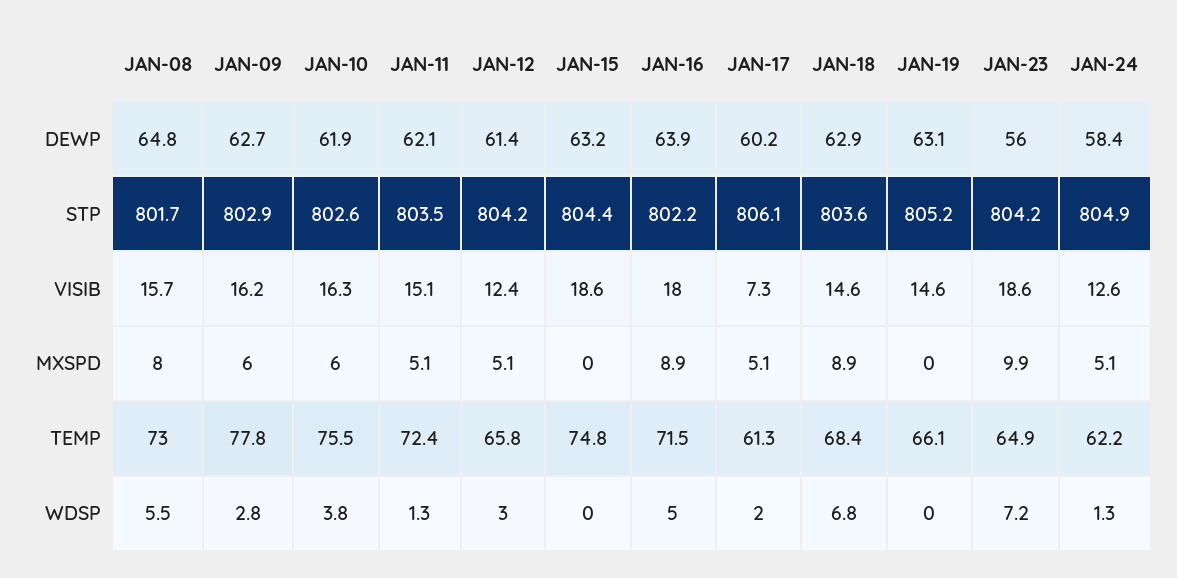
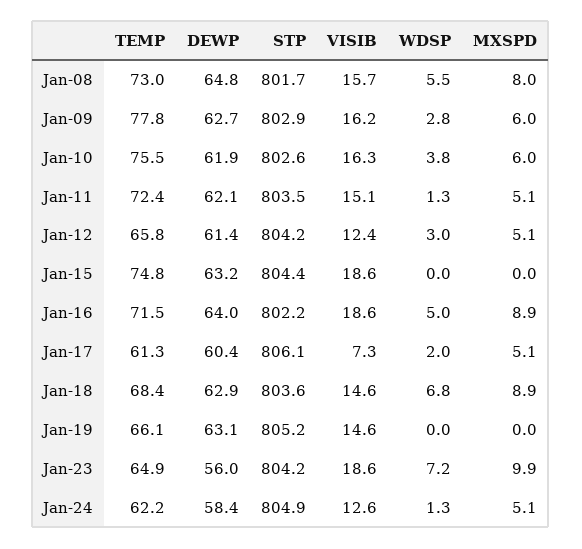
  {
    "JAN-08": {
      "DEWP": 64.8,
      "STP": 801.7,
      "VISIB": 15.7,
      "MXSPD": 8,
      "TEMP": 73,
      "WDSP": 5.5
    },
    "JAN-09": {
      "DEWP": 62.7,
      "STP": 802.9,
      "VISIB": 16.2,
      "MXSPD": 6,
      "TEMP": 77.8,
      "WDSP": 2.8
    },
    "JAN-10": {
      "DEWP": 61.9,
      "STP": 802.6,
      "VISIB": 16.3,
      "MXSPD": 6,
      "TEMP": 75.5,
      "WDSP": 3.8
    },
    "JAN-11": {
      "DEWP": 62.1,
      "STP": 803.5,
      "VISIB": 15.1,
      "MXSPD": 5.1,
      "TEMP": 72.4,
      "WDSP": 1.3
    },
    "JAN-12": {
      "DEWP": 61.4,
      "STP": 804.2,
      "VISIB": 12.4,
      "MXSPD": 5.1,
      "TEMP": 65.8,
      "WDSP": 3
    },
    "JAN-15": {
      "DEWP": 63.2,
      "STP": 804.4,
      "VISIB": 18.6,
      "MXSPD": 0,
      "TEMP": 74.8,
      "WDSP": 0
    },
    "JAN-16": {
-     "DEWP": 63.9,
+     "DEWP": 64,
      "STP": 802.2,
-     "VISIB": 18,
+     "VISIB": 18.6,
      "MXSPD": 8.9,
      "TEMP": 71.5,
      "WDSP": 5
    },
    "JAN-17": {
-     "DEWP": 60.2,
+     "DEWP": 60.4,
      "STP": 806.1,
      "VISIB": 7.3,
      "MXSPD": 5.1,
      "TEMP": 61.3,
      "WDSP": 2
    },
    "JAN-18": {
      "DEWP": 62.9,
      "STP": 803.6,
      "VISIB": 14.6,
      "MXSPD": 8.9,
      "TEMP": 68.4,
      "WDSP": 6.8
    },
    "JAN-19": {
      "DEWP": 63.1,
      "STP": 805.2,
      "VISIB": 14.6,
      "MXSPD": 0,
      "TEMP": 66.1,
      "WDSP": 0
    },
    "JAN-23": {
      "DEWP": 56,
      "STP": 804.2,
      "VISIB": 18.6,
      "MXSPD": 9.9,
      "TEMP": 64.9,
      "WDSP": 7.2
    },
    "JAN-24": {
      "DEWP": 58.4,
      "STP": 804.9,
      "VISIB": 12.6,
      "MXSPD": 5.1,
      "TEMP": 62.2,
      "WDSP": 1.3
    }
  }

